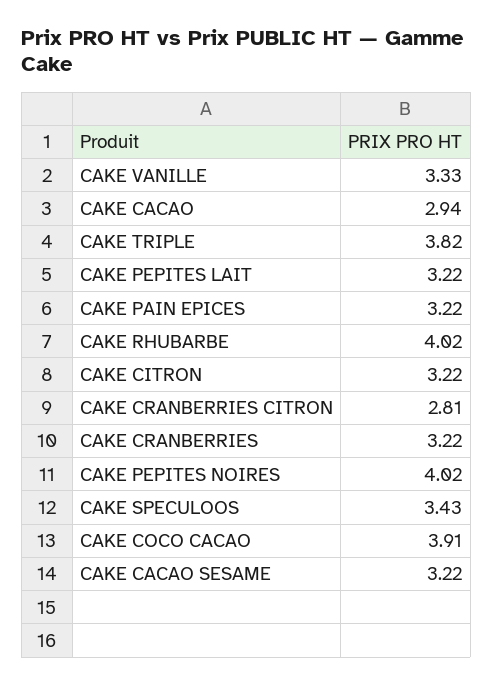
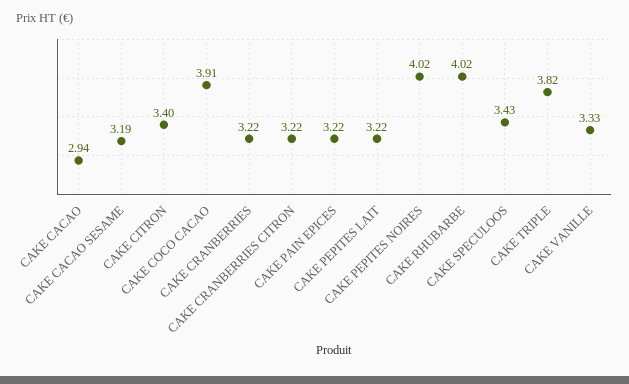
  {
    "CAKE VANILLE": 3.33,
    "CAKE CACAO": 2.94,
    "CAKE TRIPLE": 3.82,
    "CAKE PEPITES LAIT": 3.22,
    "CAKE PAIN EPICES": 3.22,
    "CAKE RHUBARBE": 4.02,
-   "CAKE CITRON": 3.22,
+   "CAKE CITRON": 3.4,
-   "CAKE CRANBERRIES CITRON": 2.81,
+   "CAKE CRANBERRIES CITRON": 3.22,
    "CAKE CRANBERRIES": 3.22,
    "CAKE PEPITES NOIRES": 4.02,
    "CAKE SPECULOOS": 3.43,
    "CAKE COCO CACAO": 3.91,
-   "CAKE CACAO SESAME": 3.22
+   "CAKE CACAO SESAME": 3.19
  }

